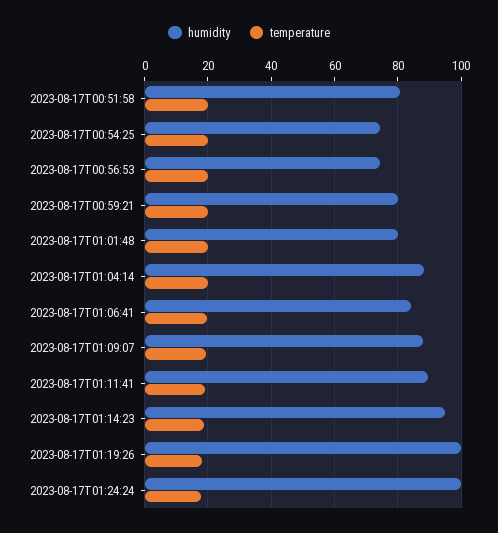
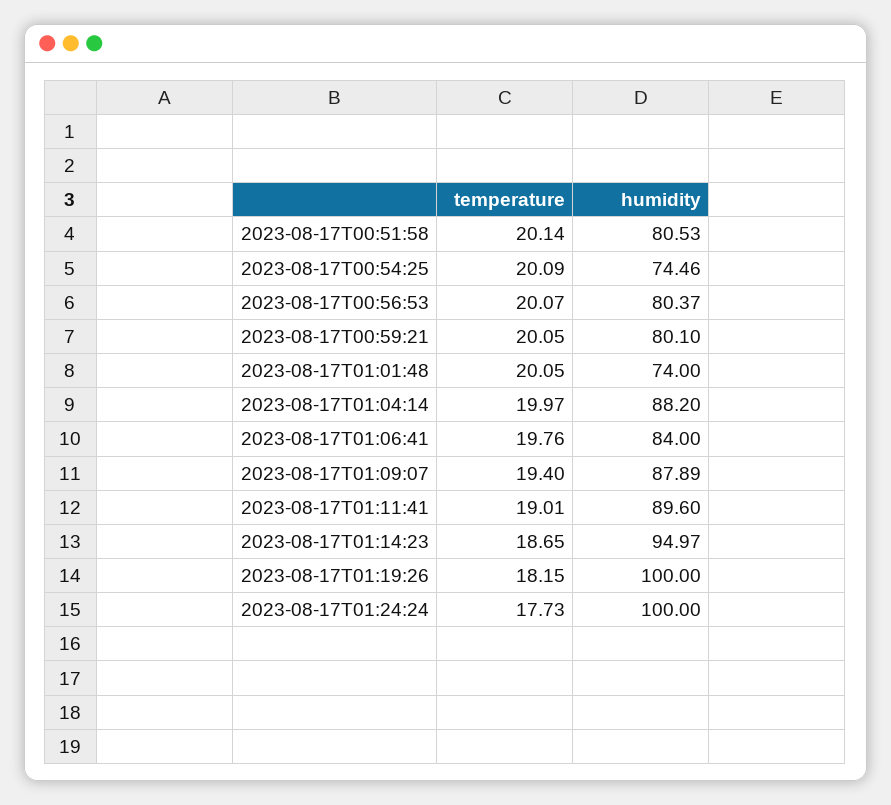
  {
    "humidity": {
      "2023-08-17T00:51:58": 80.53,
      "2023-08-17T00:54:25": 74.46,
-     "2023-08-17T00:56:53": 74,
+     "2023-08-17T00:56:53": 80.37,
      "2023-08-17T00:59:21": 80.1,
-     "2023-08-17T01:01:48": 80,
+     "2023-08-17T01:01:48": 74,
      "2023-08-17T01:04:14": 88.2,
      "2023-08-17T01:06:41": 84,
      "2023-08-17T01:09:07": 87.89,
      "2023-08-17T01:11:41": 89.6,
      "2023-08-17T01:14:23": 94.97,
      "2023-08-17T01:19:26": 100,
      "2023-08-17T01:24:24": 100
    },
    "temperature": {
      "2023-08-17T00:51:58": 20.14,
      "2023-08-17T00:54:25": 20.09,
      "2023-08-17T00:56:53": 20.07,
      "2023-08-17T00:59:21": 20.05,
      "2023-08-17T01:01:48": 20.05,
      "2023-08-17T01:04:14": 19.97,
      "2023-08-17T01:06:41": 19.76,
      "2023-08-17T01:09:07": 19.4,
      "2023-08-17T01:11:41": 19.01,
      "2023-08-17T01:14:23": 18.65,
      "2023-08-17T01:19:26": 18.15,
      "2023-08-17T01:24:24": 17.73
    }
  }

